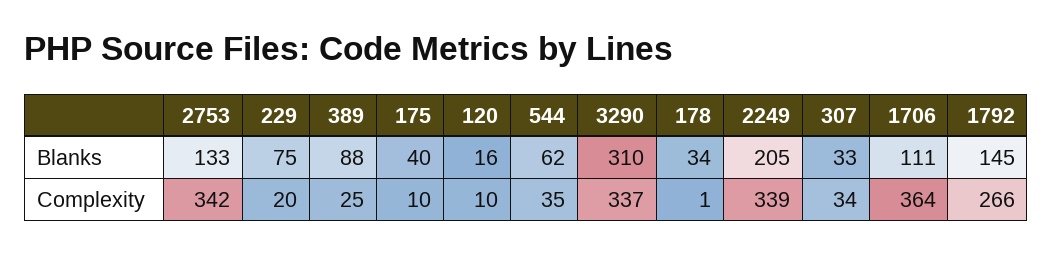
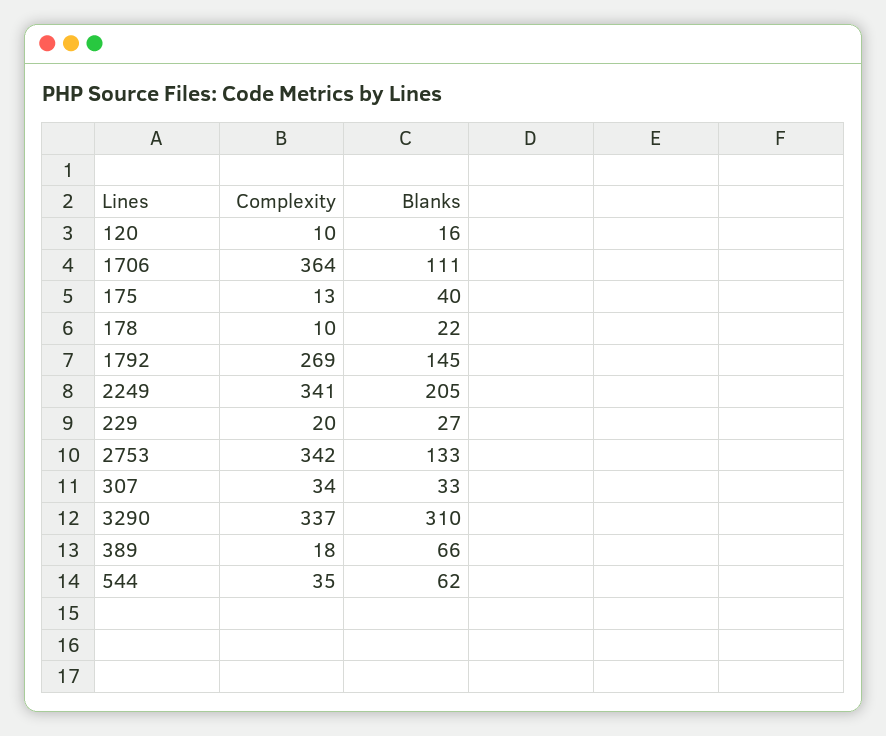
  {
    "2753": {
      "Blanks": 133,
      "Complexity": 342
    },
    "229": {
-     "Blanks": 75,
+     "Blanks": 27,
      "Complexity": 20
    },
    "389": {
-     "Blanks": 88,
+     "Blanks": 66,
-     "Complexity": 25
+     "Complexity": 18
    },
    "175": {
      "Blanks": 40,
-     "Complexity": 10
+     "Complexity": 13
    },
    "120": {
      "Blanks": 16,
      "Complexity": 10
    },
    "544": {
      "Blanks": 62,
      "Complexity": 35
    },
    "3290": {
      "Blanks": 310,
      "Complexity": 337
    },
    "178": {
-     "Blanks": 34,
+     "Blanks": 22,
-     "Complexity": 1
+     "Complexity": 10
    },
    "2249": {
      "Blanks": 205,
-     "Complexity": 339
+     "Complexity": 341
    },
    "307": {
      "Blanks": 33,
      "Complexity": 34
    },
    "1706": {
      "Blanks": 111,
      "Complexity": 364
    },
    "1792": {
      "Blanks": 145,
-     "Complexity": 266
+     "Complexity": 269
    }
  }

